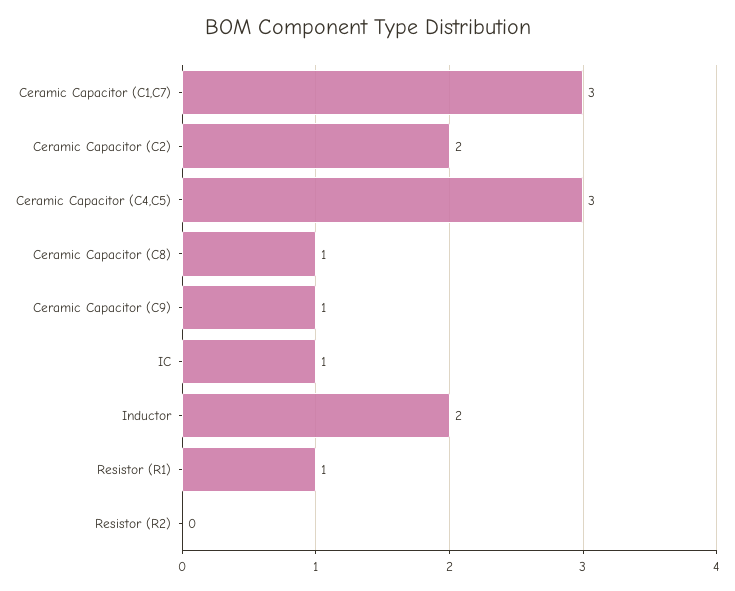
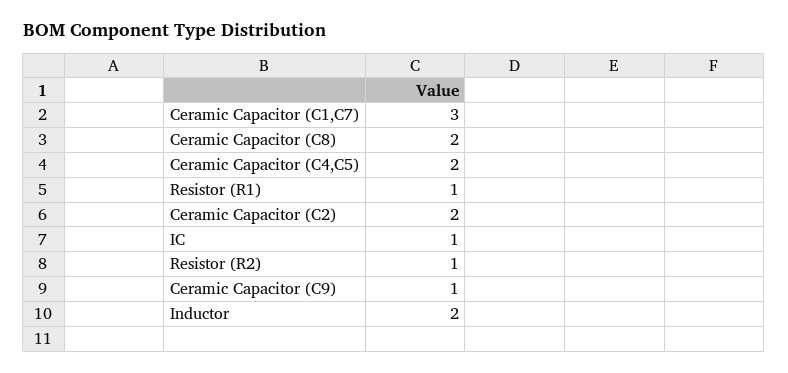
  {
    "Ceramic Capacitor (C1,C7)": 3,
    "Ceramic Capacitor (C2)": 2,
-   "Ceramic Capacitor (C4,C5)": 3,
+   "Ceramic Capacitor (C4,C5)": 2,
-   "Ceramic Capacitor (C8)": 1,
+   "Ceramic Capacitor (C8)": 2,
    "Ceramic Capacitor (C9)": 1,
    "IC": 1,
    "Inductor": 2,
    "Resistor (R1)": 1,
-   "Resistor (R2)": 0
+   "Resistor (R2)": 1
  }

